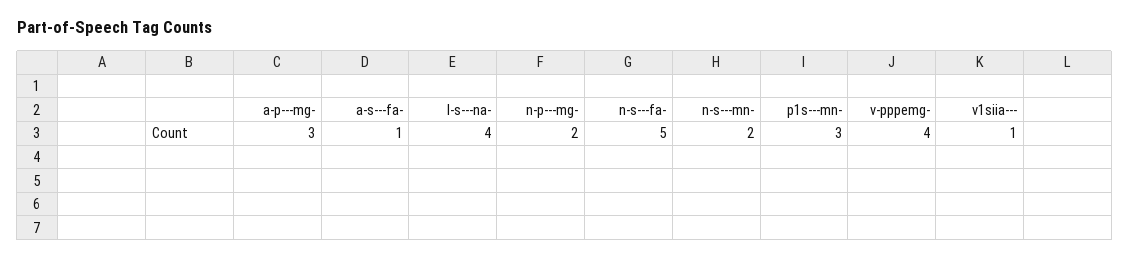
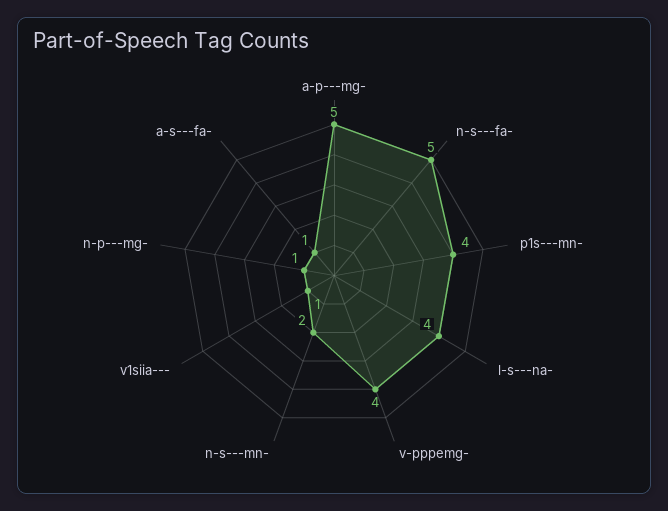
  {
-   "a-p---mg-": 3,
+   "a-p---mg-": 5,
    "a-s---fa-": 1,
    "l-s---na-": 4,
-   "n-p---mg-": 2,
+   "n-p---mg-": 1,
    "n-s---fa-": 5,
    "n-s---mn-": 2,
-   "p1s---mn-": 3,
+   "p1s---mn-": 4,
    "v-pppemg-": 4,
    "v1siia---": 1
  }

